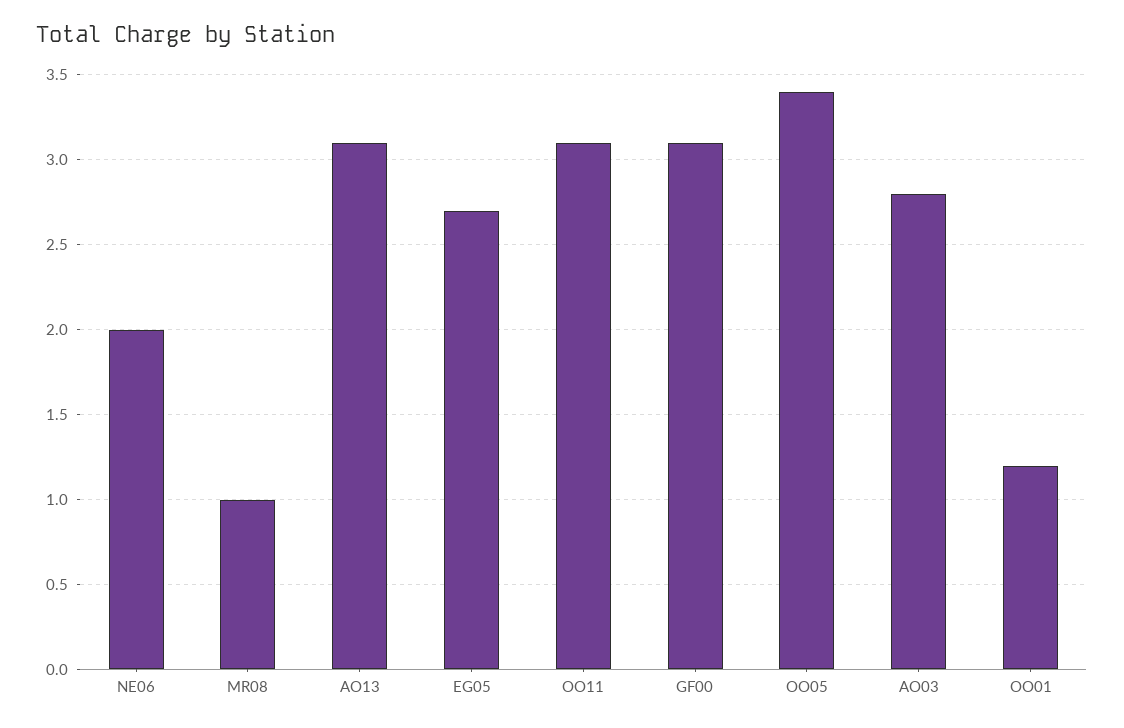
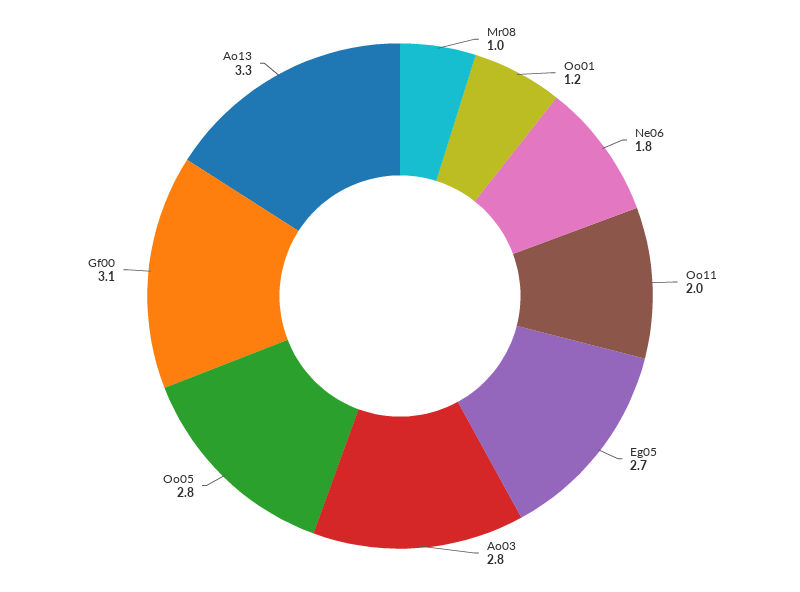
  {
-   "NE06": 2,
+   "NE06": 1.8,
    "MR08": 1,
-   "AO13": 3.1,
+   "AO13": 3.3,
    "EG05": 2.7,
-   "OO11": 3.1,
+   "OO11": 2,
    "GF00": 3.1,
-   "OO05": 3.4,
+   "OO05": 2.8,
    "AO03": 2.8,
    "OO01": 1.2
  }

